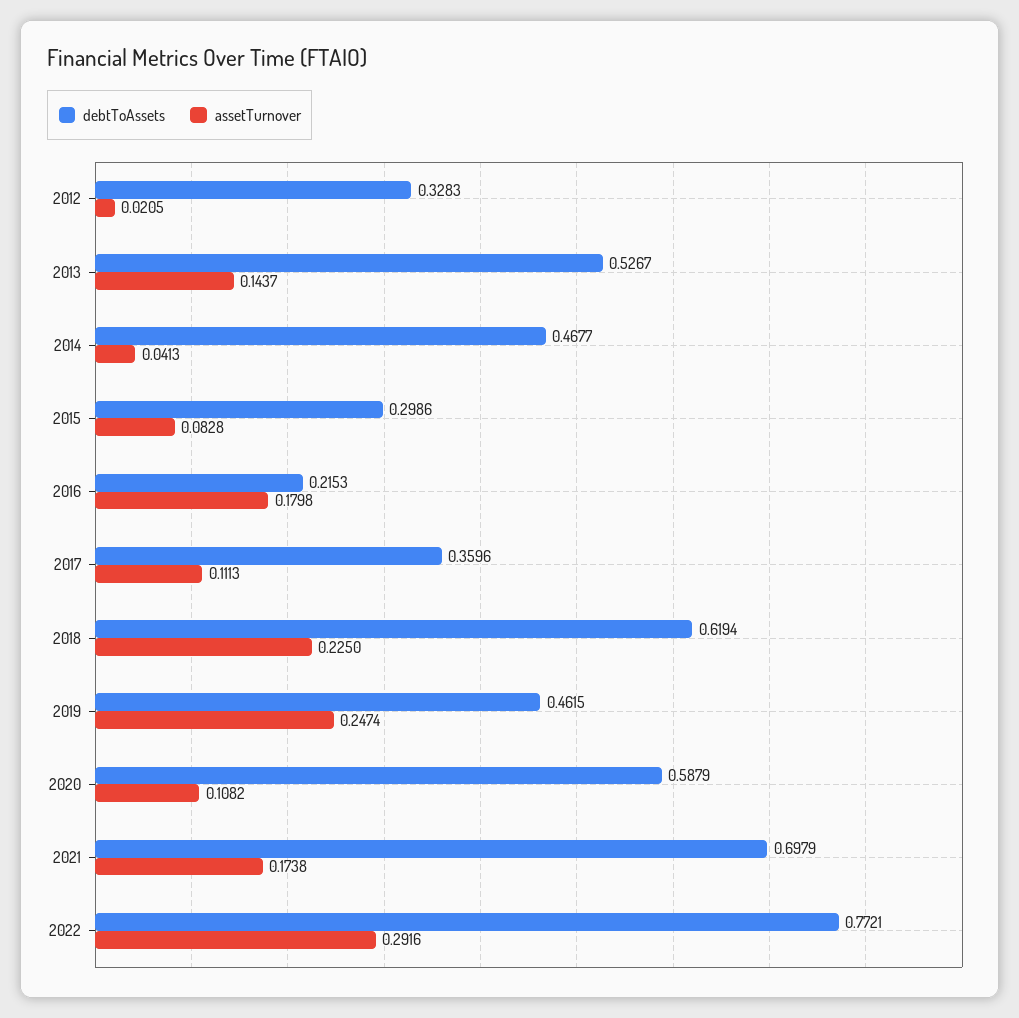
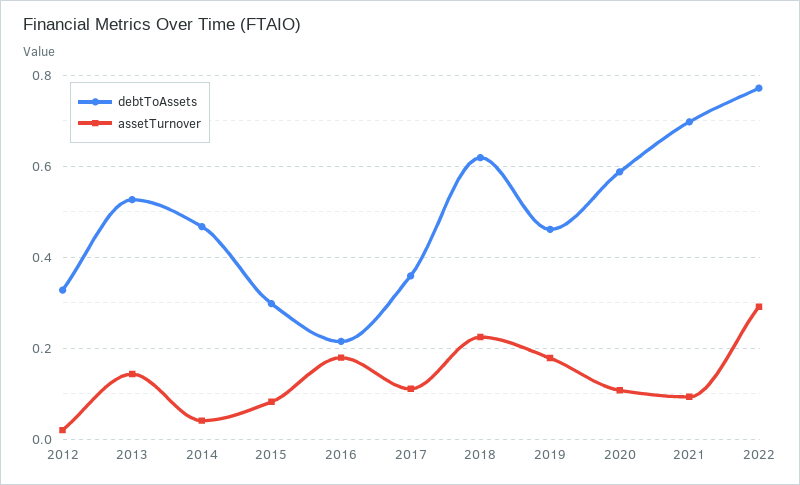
  {
    "debtToAssets": {
      "2012": 0.3283,
      "2013": 0.5267,
      "2014": 0.4677,
      "2015": 0.2986,
      "2016": 0.2153,
      "2017": 0.3596,
      "2018": 0.6194,
      "2019": 0.4615,
      "2020": 0.5879,
      "2021": 0.6979,
      "2022": 0.7721
    },
    "assetTurnover": {
      "2012": 0.0205,
      "2013": 0.1437,
      "2014": 0.0413,
      "2015": 0.0828,
      "2016": 0.1798,
      "2017": 0.1113,
      "2018": 0.225,
-     "2019": 0.2474,
+     "2019": 0.18,
      "2020": 0.1082,
-     "2021": 0.1738,
+     "2021": 0.1,
      "2022": 0.2916
    }
  }

